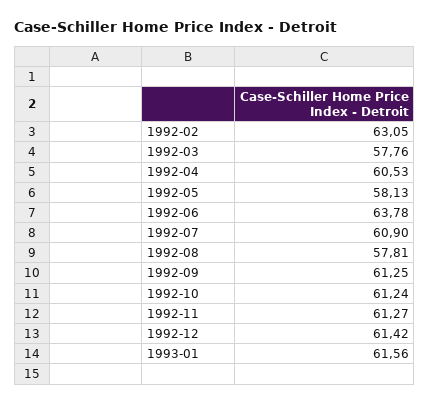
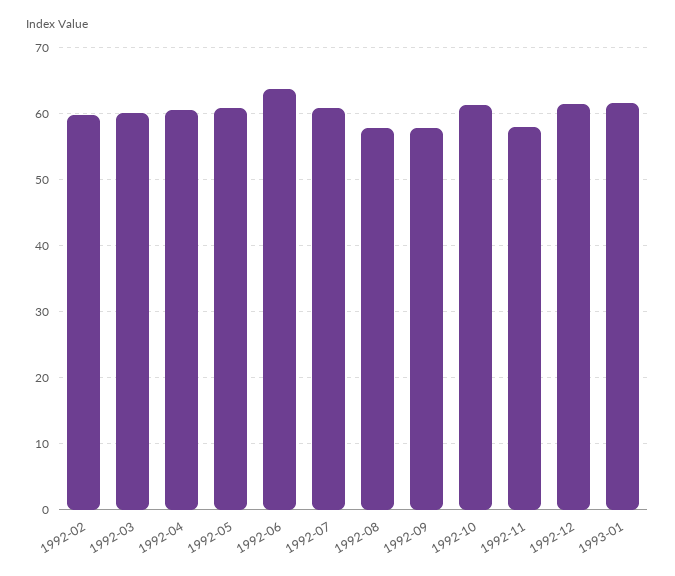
  {
-   "1992-02": 63.05,
+   "1992-02": 60,
-   "1992-03": 57.76,
+   "1992-03": 60,
    "1992-04": 60.53,
-   "1992-05": 58.13,
+   "1992-05": 61,
    "1992-06": 63.78,
    "1992-07": 60.9,
    "1992-08": 57.81,
-   "1992-09": 61.25,
+   "1992-09": 58,
    "1992-10": 61.24,
-   "1992-11": 61.27,
+   "1992-11": 58,
    "1992-12": 61.42,
    "1993-01": 61.56
  }

